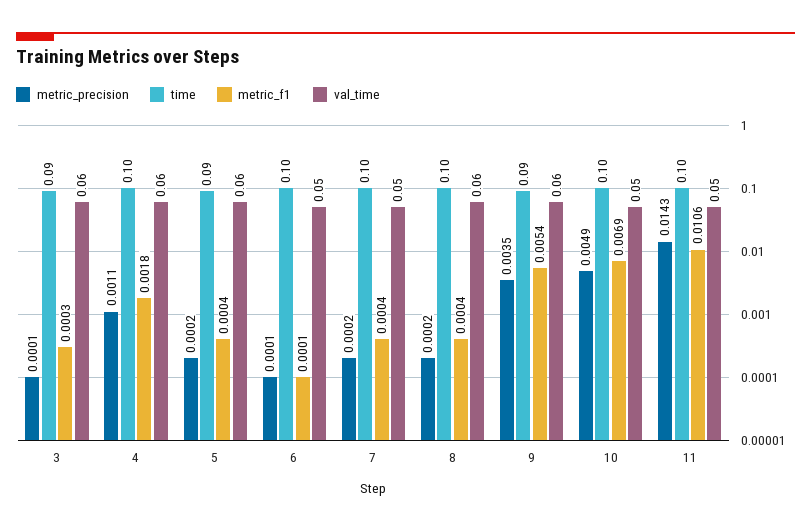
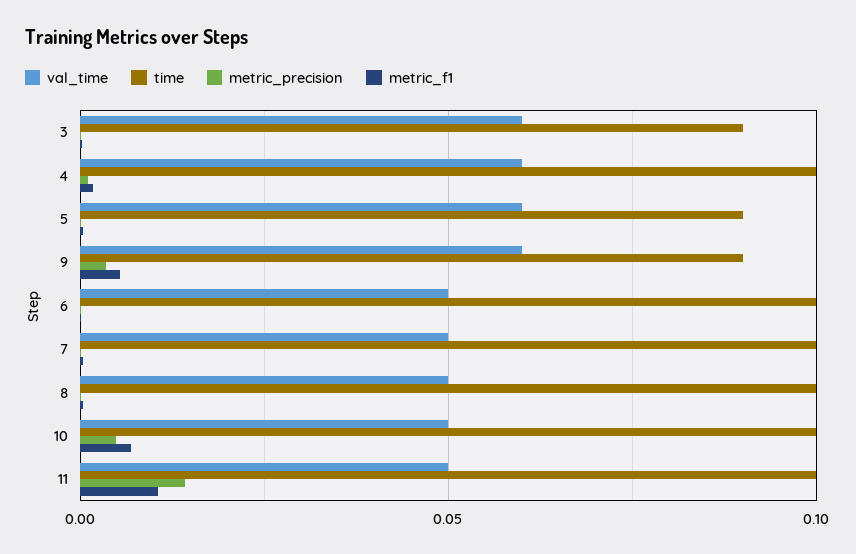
  {
    "metric_precision": {
      "3": 0.0001,
      "4": 0.0011,
      "5": 0.0002,
      "6": 0.0001,
      "7": 0.0002,
      "8": 0.0002,
      "9": 0.0035,
      "10": 0.0049,
      "11": 0.0143
    },
    "time": {
      "3": 0.09,
      "4": 0.1,
      "5": 0.09,
      "6": 0.1,
      "7": 0.1,
      "8": 0.1,
      "9": 0.09,
      "10": 0.1,
      "11": 0.1
    },
    "metric_f1": {
      "3": 0.0003,
      "4": 0.0018,
      "5": 0.0004,
      "6": 0.0001,
      "7": 0.0004,
      "8": 0.0004,
      "9": 0.0054,
      "10": 0.0069,
      "11": 0.0106
    },
    "val_time": {
      "3": 0.06,
      "4": 0.06,
      "5": 0.06,
      "6": 0.05,
      "7": 0.05,
-     "8": 0.06,
+     "8": 0.05,
      "9": 0.06,
      "10": 0.05,
      "11": 0.05
    }
  }

